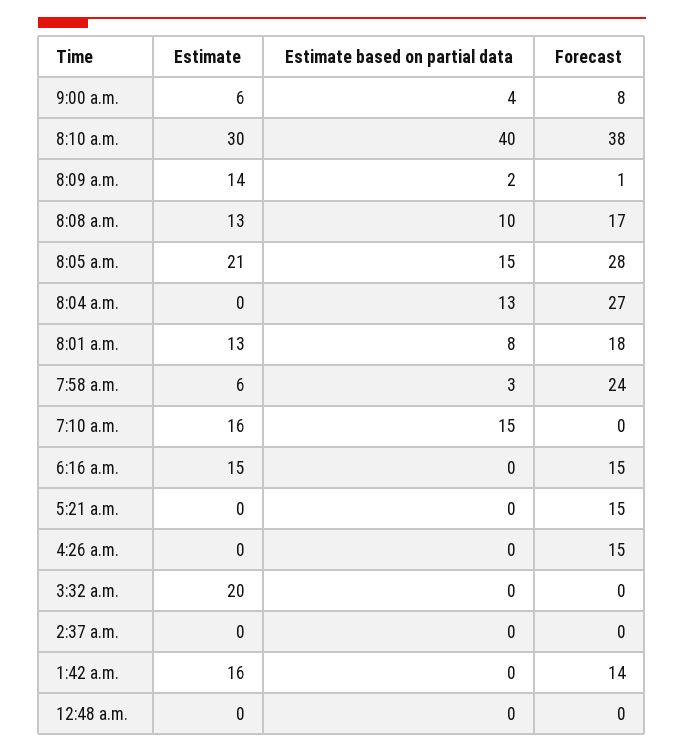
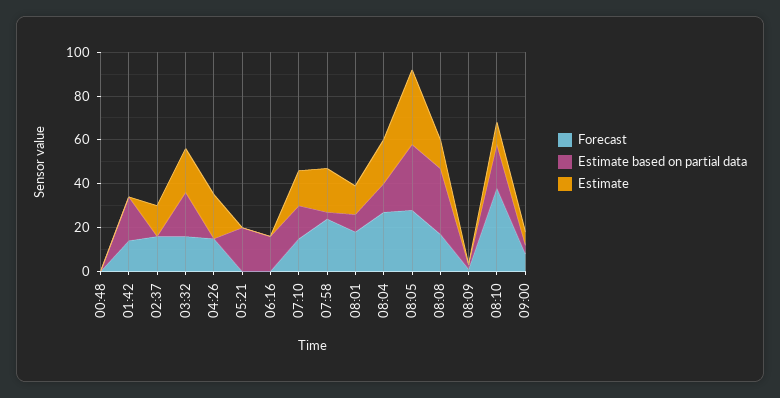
  {
    "Estimate": {
      "9:00 a.m.": 6,
-     "8:10 a.m.": 30,
+     "8:10 a.m.": 10,
-     "8:09 a.m.": 14,
+     "8:09 a.m.": 0,
      "8:08 a.m.": 13,
-     "8:05 a.m.": 21,
+     "8:05 a.m.": 35,
-     "8:04 a.m.": 0,
+     "8:04 a.m.": 20,
      "8:01 a.m.": 13,
-     "7:58 a.m.": 6,
+     "7:58 a.m.": 20,
      "7:10 a.m.": 16,
-     "6:16 a.m.": 15,
+     "6:16 a.m.": 0,
      "5:21 a.m.": 0,
-     "4:26 a.m.": 0,
+     "4:26 a.m.": 20,
      "3:32 a.m.": 20,
-     "2:37 a.m.": 0,
+     "2:37 a.m.": 15,
-     "1:42 a.m.": 16,
+     "1:42 a.m.": 0,
      "12:48 a.m.": 0
    },
    "Estimate based on partial data": {
      "9:00 a.m.": 4,
-     "8:10 a.m.": 40,
+     "8:10 a.m.": 20,
      "8:09 a.m.": 2,
-     "8:08 a.m.": 10,
+     "8:08 a.m.": 30,
-     "8:05 a.m.": 15,
+     "8:05 a.m.": 30,
      "8:04 a.m.": 13,
      "8:01 a.m.": 8,
      "7:58 a.m.": 3,
      "7:10 a.m.": 15,
-     "6:16 a.m.": 0,
+     "6:16 a.m.": 15,
-     "5:21 a.m.": 0,
+     "5:21 a.m.": 20,
      "4:26 a.m.": 0,
-     "3:32 a.m.": 0,
+     "3:32 a.m.": 20,
      "2:37 a.m.": 0,
-     "1:42 a.m.": 0,
+     "1:42 a.m.": 20,
      "12:48 a.m.": 0
    },
    "Forecast": {
      "9:00 a.m.": 8,
      "8:10 a.m.": 38,
      "8:09 a.m.": 1,
      "8:08 a.m.": 17,
      "8:05 a.m.": 28,
      "8:04 a.m.": 27,
      "8:01 a.m.": 18,
      "7:58 a.m.": 24,
-     "7:10 a.m.": 0,
+     "7:10 a.m.": 15,
-     "6:16 a.m.": 15,
+     "6:16 a.m.": 0,
-     "5:21 a.m.": 15,
+     "5:21 a.m.": 0,
      "4:26 a.m.": 15,
-     "3:32 a.m.": 0,
+     "3:32 a.m.": 15,
-     "2:37 a.m.": 0,
+     "2:37 a.m.": 15,
      "1:42 a.m.": 14,
      "12:48 a.m.": 0
    }
  }

